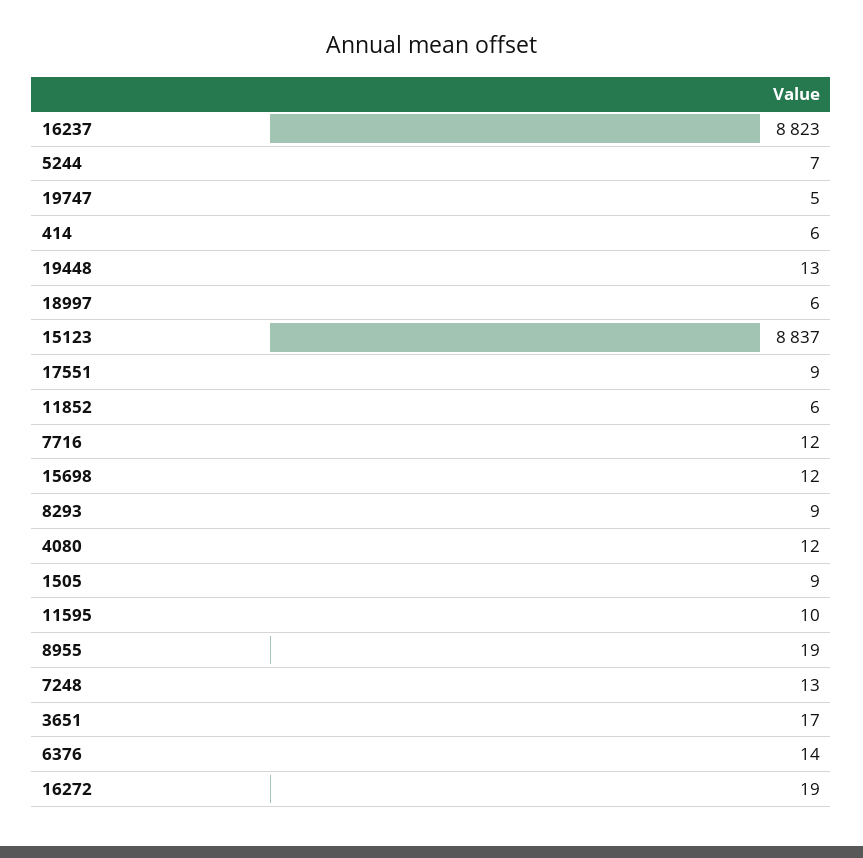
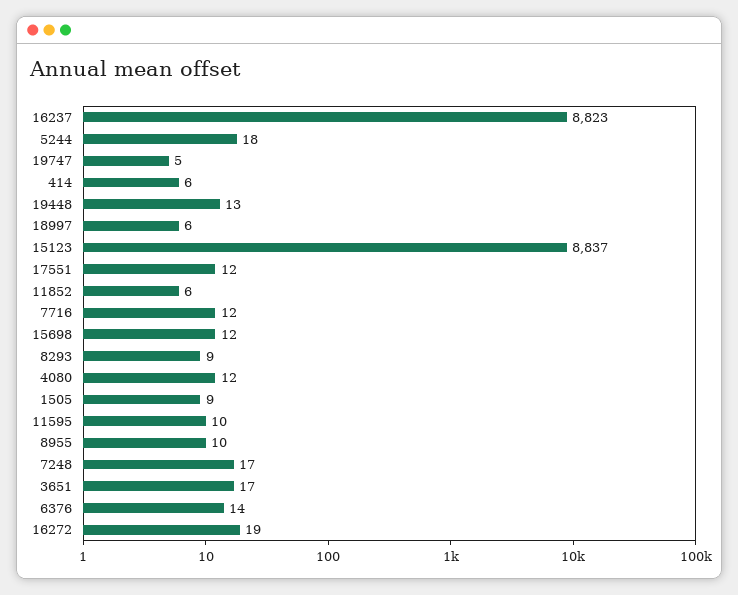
  {
    "16237": 8823,
-   "5244": 7,
+   "5244": 18,
    "19747": 5,
    "414": 6,
    "19448": 13,
    "18997": 6,
    "15123": 8837,
-   "17551": 9,
+   "17551": 12,
    "11852": 6,
    "7716": 12,
    "15698": 12,
    "8293": 9,
    "4080": 12,
    "1505": 9,
    "11595": 10,
-   "8955": 19,
+   "8955": 10,
-   "7248": 13,
+   "7248": 17,
    "3651": 17,
    "6376": 14,
    "16272": 19
  }

